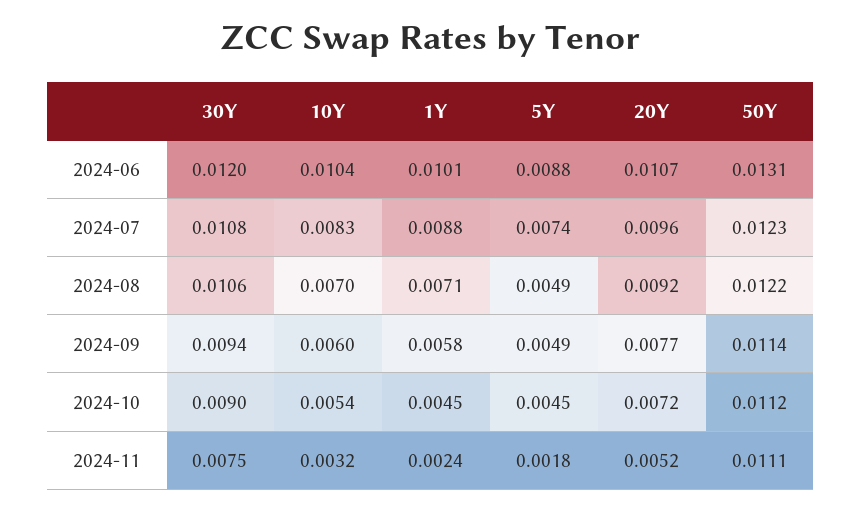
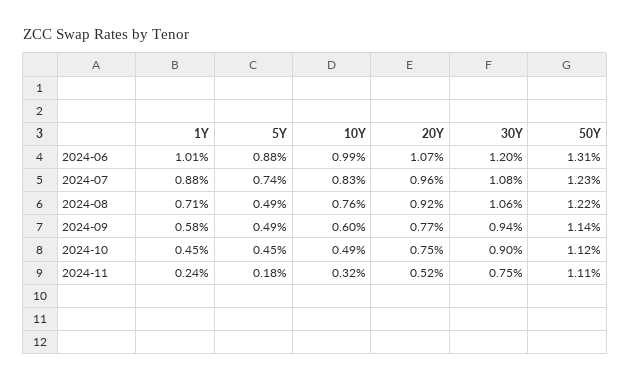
  {
    "30Y": {
      "2024-06": 0.012,
      "2024-07": 0.0108,
      "2024-08": 0.0106,
      "2024-09": 0.0094,
      "2024-10": 0.009,
      "2024-11": 0.0075
    },
    "10Y": {
-     "2024-06": 0.0104,
+     "2024-06": 0.0099,
      "2024-07": 0.0083,
-     "2024-08": 0.007,
+     "2024-08": 0.0076,
      "2024-09": 0.006,
-     "2024-10": 0.0054,
+     "2024-10": 0.0049,
      "2024-11": 0.0032
    },
    "1Y": {
      "2024-06": 0.0101,
      "2024-07": 0.0088,
      "2024-08": 0.0071,
      "2024-09": 0.0058,
      "2024-10": 0.0045,
      "2024-11": 0.0024
    },
    "5Y": {
      "2024-06": 0.0088,
      "2024-07": 0.0074,
      "2024-08": 0.0049,
      "2024-09": 0.0049,
      "2024-10": 0.0045,
      "2024-11": 0.0018
    },
    "20Y": {
      "2024-06": 0.0107,
      "2024-07": 0.0096,
      "2024-08": 0.0092,
      "2024-09": 0.0077,
-     "2024-10": 0.0072,
+     "2024-10": 0.0075,
      "2024-11": 0.0052
    },
    "50Y": {
      "2024-06": 0.0131,
      "2024-07": 0.0123,
      "2024-08": 0.0122,
      "2024-09": 0.0114,
      "2024-10": 0.0112,
      "2024-11": 0.0111
    }
  }

